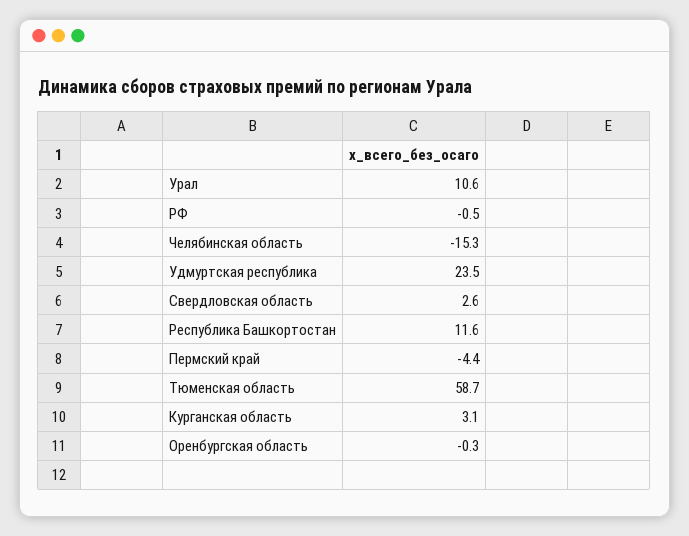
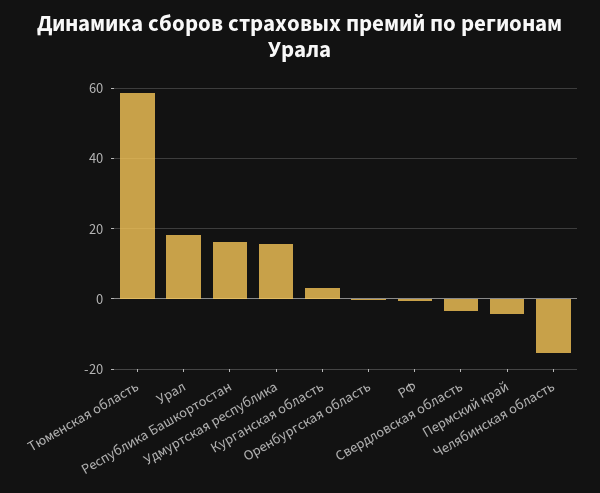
  {
-   "Урал": 10.6,
+   "Урал": 18,
    "РФ": -0.5,
    "Челябинская область": -15.3,
-   "Удмуртская республика": 23.5,
+   "Удмуртская республика": 16,
-   "Свердловская область": 2.6,
+   "Свердловская область": -4,
-   "Республика Башкортостан": 11.6,
+   "Республика Башкортостан": 16,
    "Пермский край": -4.4,
    "Тюменская область": 58.7,
    "Курганская область": 3.1,
    "Оренбургская область": -0.3
  }

